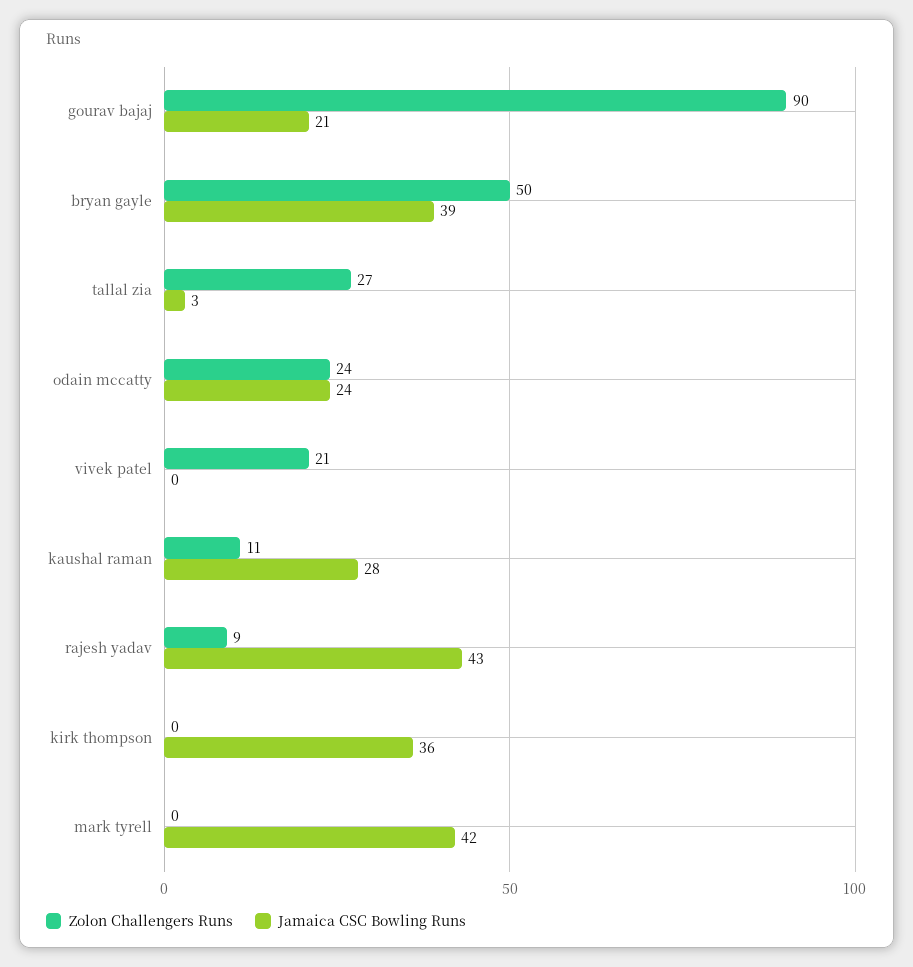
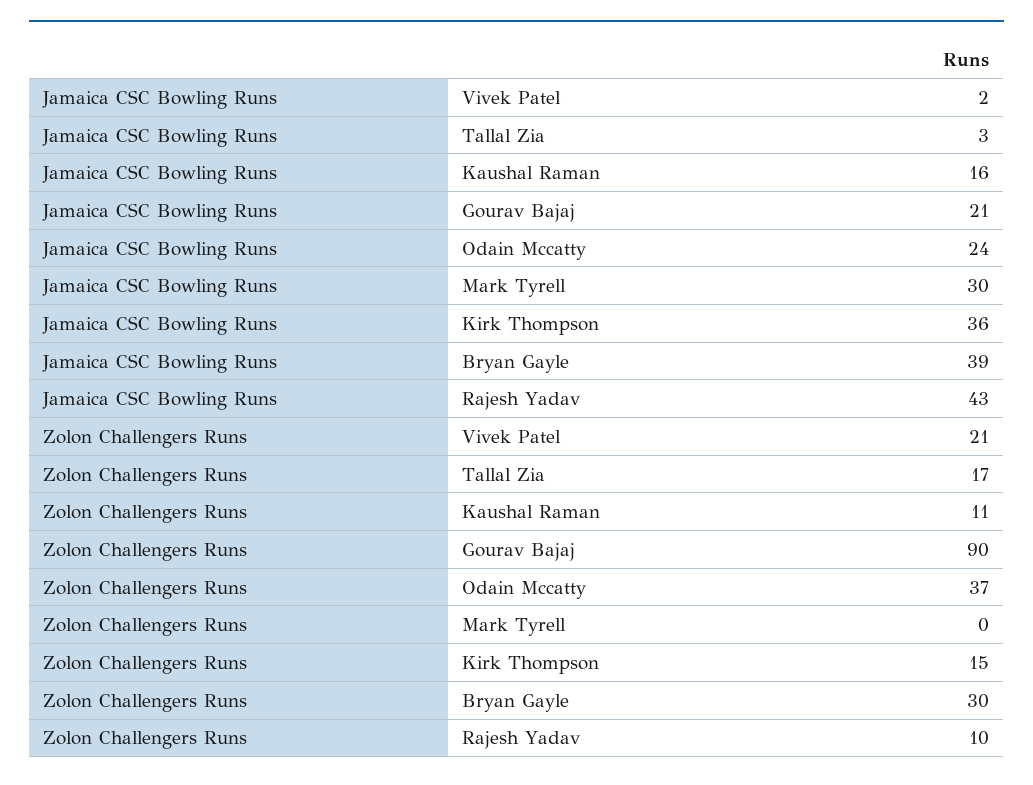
  {
    "Zolon Challengers Runs": {
      "gourav bajaj": 90,
-     "bryan gayle": 50,
+     "bryan gayle": 30,
-     "tallal zia": 27,
+     "tallal zia": 17,
-     "odain mccatty": 24,
+     "odain mccatty": 37,
      "vivek patel": 21,
      "kaushal raman": 11,
-     "rajesh yadav": 9,
+     "rajesh yadav": 10,
-     "kirk thompson": 0,
+     "kirk thompson": 15,
      "mark tyrell": 0
    },
    "Jamaica CSC Bowling Runs": {
      "gourav bajaj": 21,
      "bryan gayle": 39,
      "tallal zia": 3,
      "odain mccatty": 24,
-     "vivek patel": 0,
+     "vivek patel": 2,
-     "kaushal raman": 28,
+     "kaushal raman": 16,
      "rajesh yadav": 43,
      "kirk thompson": 36,
-     "mark tyrell": 42
+     "mark tyrell": 30
    }
  }

